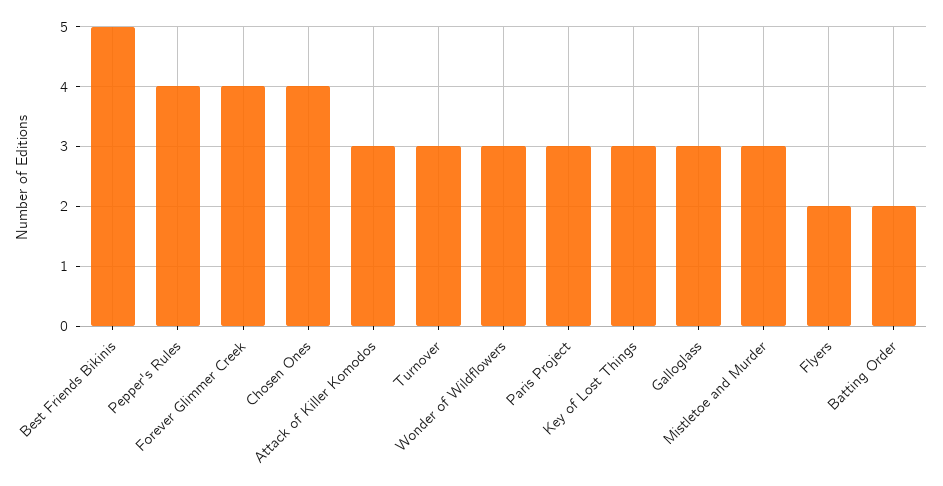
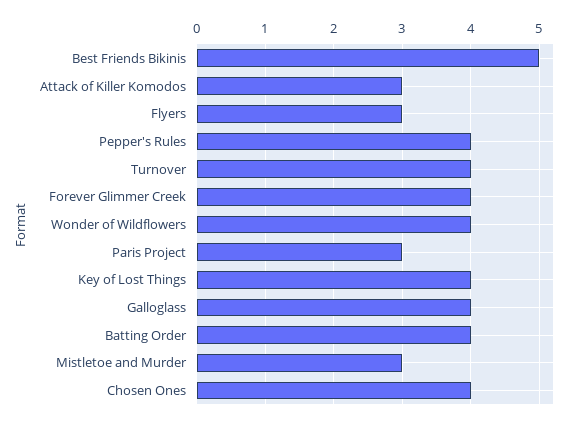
  {
    "Best Friends Bikinis": 5,
    "Pepper's Rules": 4,
    "Forever Glimmer Creek": 4,
    "Chosen Ones": 4,
    "Attack of Killer Komodos": 3,
-   "Turnover": 3,
+   "Turnover": 4,
-   "Wonder of Wildflowers": 3,
+   "Wonder of Wildflowers": 4,
    "Paris Project": 3,
-   "Key of Lost Things": 3,
+   "Key of Lost Things": 4,
-   "Galloglass": 3,
+   "Galloglass": 4,
    "Mistletoe and Murder": 3,
-   "Flyers": 2,
+   "Flyers": 3,
-   "Batting Order": 2
+   "Batting Order": 4
  }

